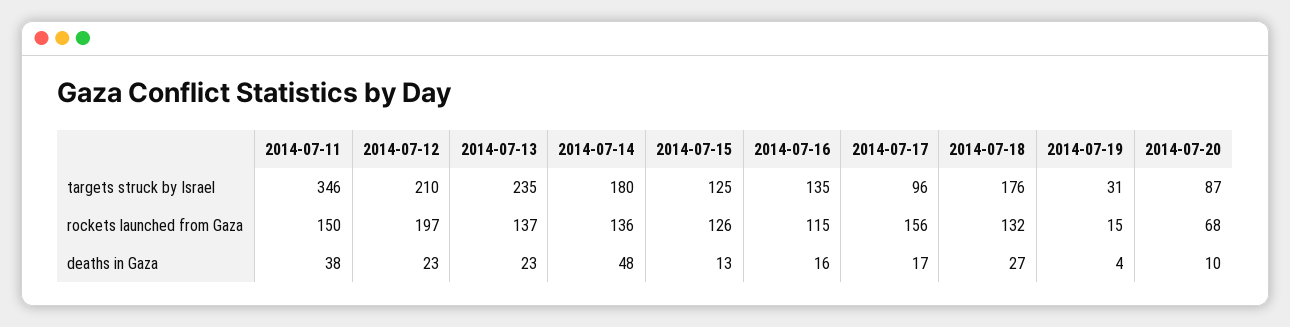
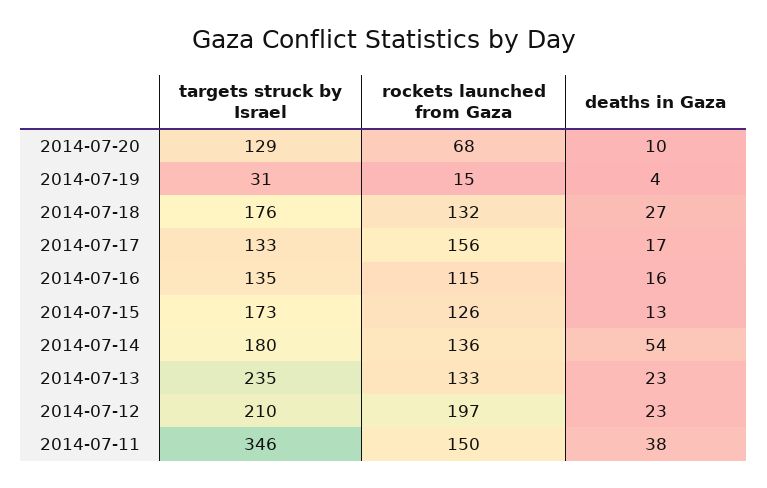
  {
    "2014-07-11": {
      "targets struck by Israel": 346,
      "rockets launched from Gaza": 150,
      "deaths in Gaza": 38
    },
    "2014-07-12": {
      "targets struck by Israel": 210,
      "rockets launched from Gaza": 197,
      "deaths in Gaza": 23
    },
    "2014-07-13": {
      "targets struck by Israel": 235,
-     "rockets launched from Gaza": 137,
+     "rockets launched from Gaza": 133,
      "deaths in Gaza": 23
    },
    "2014-07-14": {
      "targets struck by Israel": 180,
      "rockets launched from Gaza": 136,
-     "deaths in Gaza": 48
+     "deaths in Gaza": 54
    },
    "2014-07-15": {
-     "targets struck by Israel": 125,
+     "targets struck by Israel": 173,
      "rockets launched from Gaza": 126,
      "deaths in Gaza": 13
    },
    "2014-07-16": {
      "targets struck by Israel": 135,
      "rockets launched from Gaza": 115,
      "deaths in Gaza": 16
    },
    "2014-07-17": {
-     "targets struck by Israel": 96,
+     "targets struck by Israel": 133,
      "rockets launched from Gaza": 156,
      "deaths in Gaza": 17
    },
    "2014-07-18": {
      "targets struck by Israel": 176,
      "rockets launched from Gaza": 132,
      "deaths in Gaza": 27
    },
    "2014-07-19": {
      "targets struck by Israel": 31,
      "rockets launched from Gaza": 15,
      "deaths in Gaza": 4
    },
    "2014-07-20": {
-     "targets struck by Israel": 87,
+     "targets struck by Israel": 129,
      "rockets launched from Gaza": 68,
      "deaths in Gaza": 10
    }
  }

